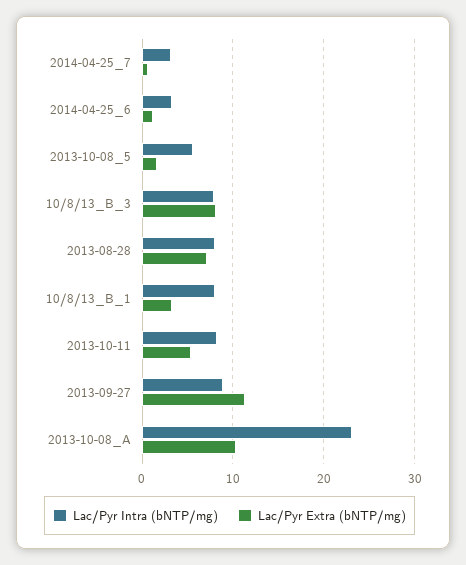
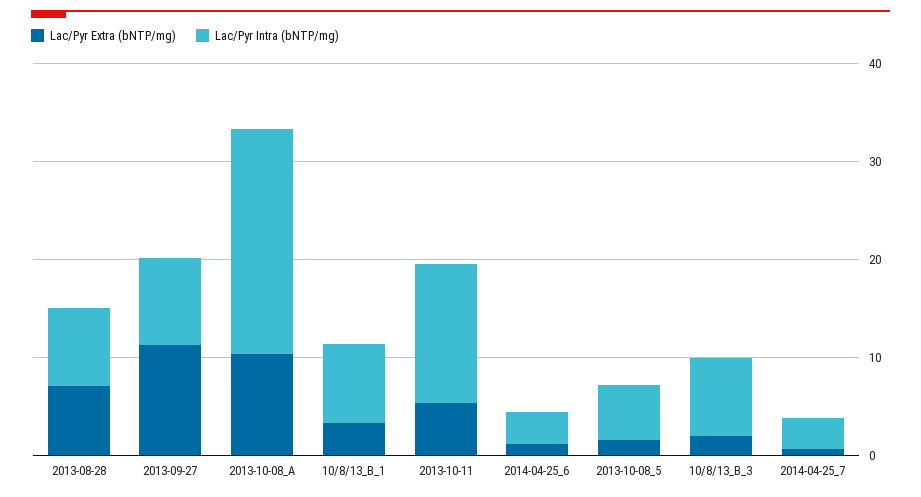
  {
    "Lac/Pyr Intra (bNTP/mg)": {
      "2014-04-25_7": 3,
      "2014-04-25_6": 3,
      "2013-10-08_5": 6,
      "10/8/13_B_3": 8,
      "2013-08-28": 8,
      "10/8/13_B_1": 8,
-     "2013-10-11": 8,
+     "2013-10-11": 14,
      "2013-09-27": 9,
      "2013-10-08_A": 23
    },
    "Lac/Pyr Extra (bNTP/mg)": {
      "2014-04-25_7": 1,
      "2014-04-25_6": 1,
      "2013-10-08_5": 2,
-     "10/8/13_B_3": 8,
+     "10/8/13_B_3": 2,
      "2013-08-28": 7,
      "10/8/13_B_1": 3,
      "2013-10-11": 5,
      "2013-09-27": 11,
      "2013-10-08_A": 10
    }
  }

